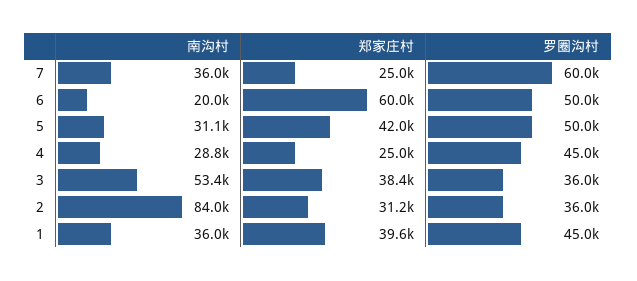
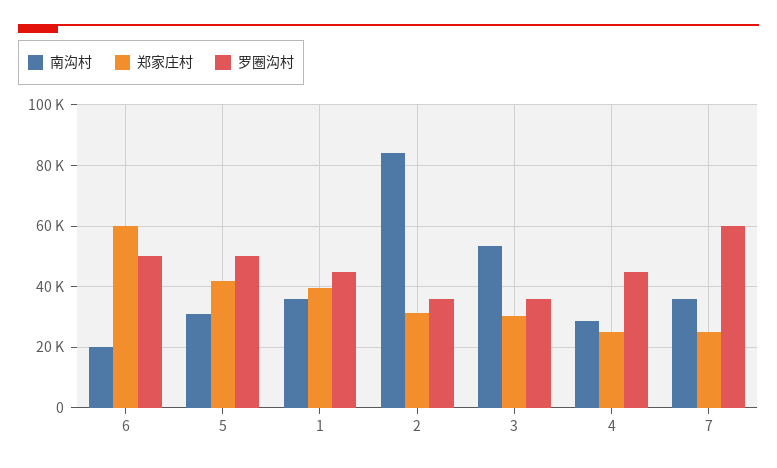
  {
    "南沟村": {
      "7": 36000,
      "6": 20000,
      "5": 31100,
      "4": 28800,
      "3": 53400,
      "2": 84000,
      "1": 36000
    },
    "郑家庄村": {
      "7": 25000,
      "6": 60000,
      "5": 42000,
      "4": 25000,
-     "3": 38400,
+     "3": 30000,
      "2": 31200,
      "1": 39600
    },
    "罗圈沟村": {
      "7": 60000,
      "6": 50000,
      "5": 50000,
      "4": 45000,
      "3": 36000,
      "2": 36000,
      "1": 45000
    }
  }

